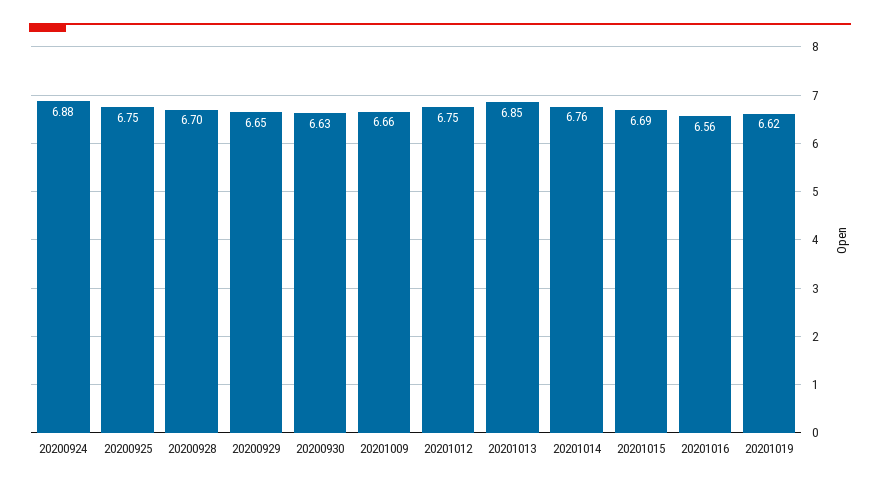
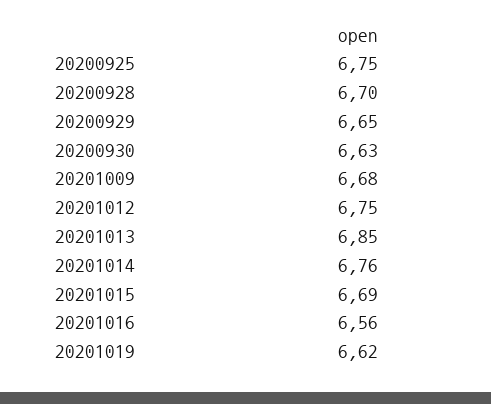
  {
-   "20200924": 6.88,
    "20200925": 6.75,
    "20200928": 6.7,
    "20200929": 6.65,
    "20200930": 6.63,
-   "20201009": 6.66,
+   "20201009": 6.68,
    "20201012": 6.75,
    "20201013": 6.85,
    "20201014": 6.76,
    "20201015": 6.69,
    "20201016": 6.56,
    "20201019": 6.62
  }

